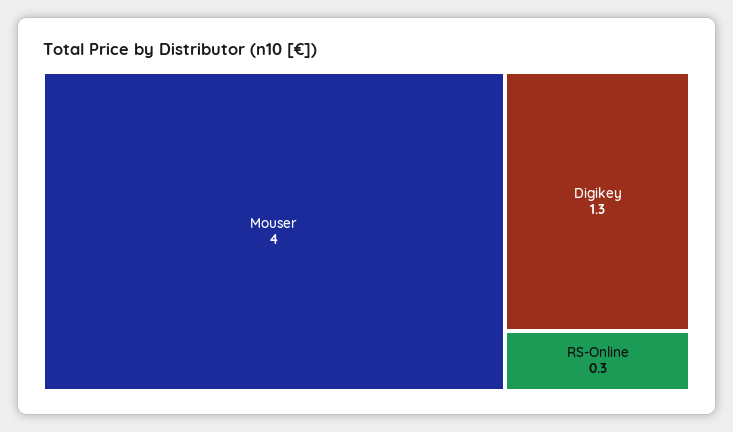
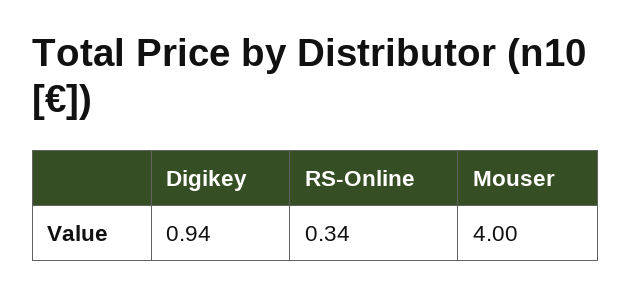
  {
    "Mouser": 4,
-   "Digikey": 1.3,
+   "Digikey": 0.94,
    "RS-Online": 0.34
  }

